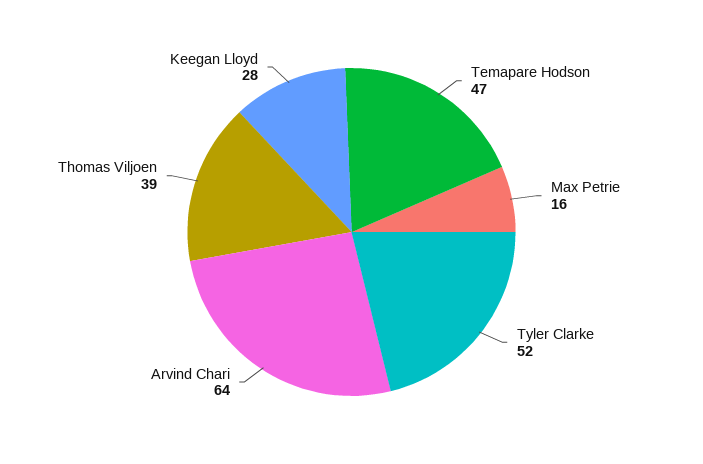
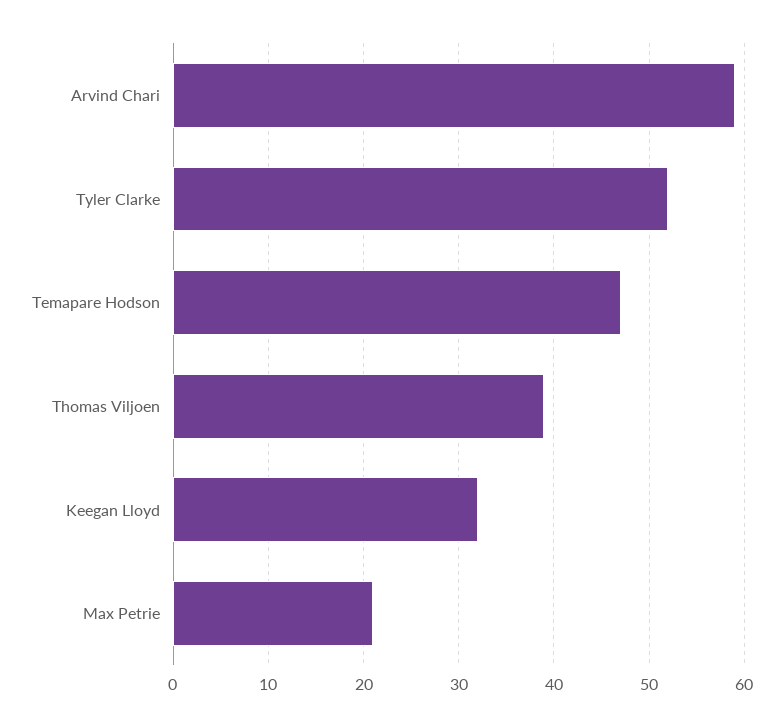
  {
    "Temapare Hodson": 47,
-   "Max Petrie": 16,
+   "Max Petrie": 21,
    "Tyler Clarke": 52,
-   "Arvind Chari": 64,
+   "Arvind Chari": 59,
    "Thomas Viljoen": 39,
-   "Keegan Lloyd": 28
+   "Keegan Lloyd": 32
  }

